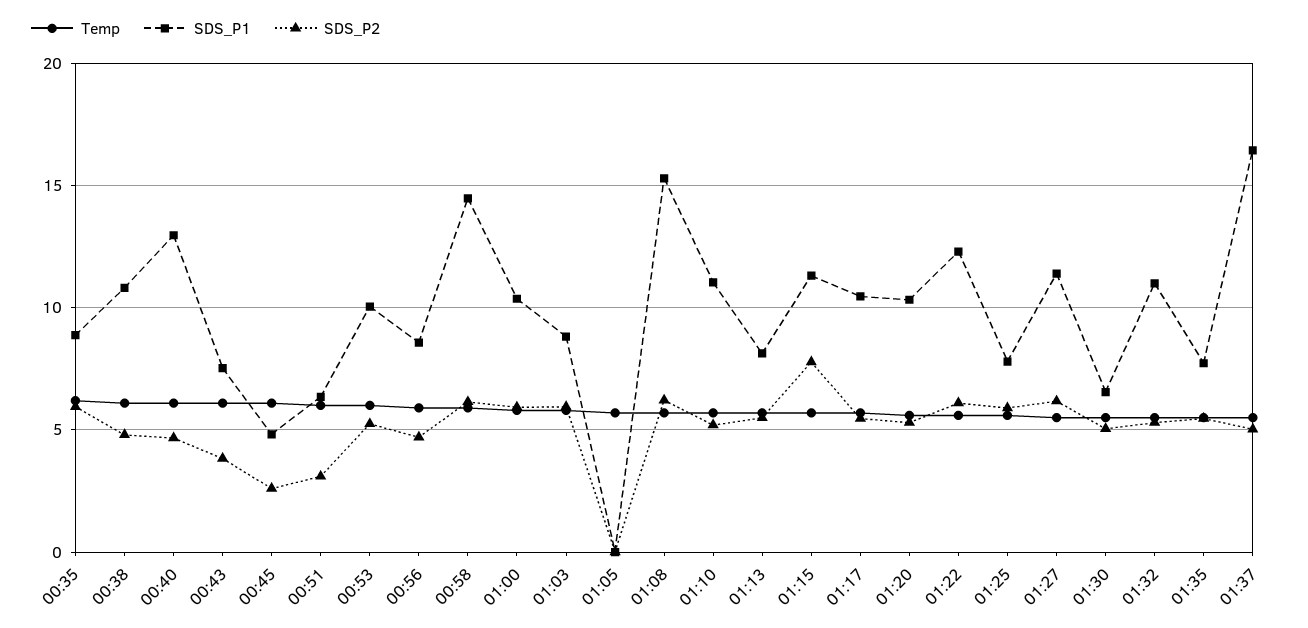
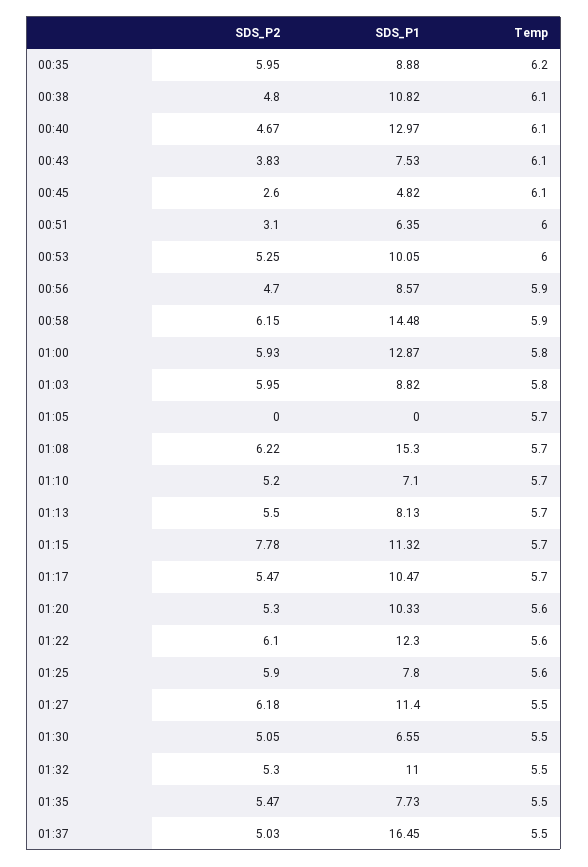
  {
    "Temp": {
      "00:35": 6.2,
      "00:38": 6.1,
      "00:40": 6.1,
      "00:43": 6.1,
      "00:45": 6.1,
      "00:51": 6,
      "00:53": 6,
      "00:56": 5.9,
      "00:58": 5.9,
      "01:00": 5.8,
      "01:03": 5.8,
      "01:05": 5.7,
      "01:08": 5.7,
      "01:10": 5.7,
      "01:13": 5.7,
      "01:15": 5.7,
      "01:17": 5.7,
      "01:20": 5.6,
      "01:22": 5.6,
      "01:25": 5.6,
      "01:27": 5.5,
      "01:30": 5.5,
      "01:32": 5.5,
      "01:35": 5.5,
      "01:37": 5.5
    },
    "SDS_P1": {
      "00:35": 8.88,
      "00:38": 10.82,
      "00:40": 12.97,
      "00:43": 7.53,
      "00:45": 4.82,
      "00:51": 6.35,
      "00:53": 10.05,
      "00:56": 8.57,
      "00:58": 14.48,
-     "01:00": 10.5,
+     "01:00": 12.87,
      "01:03": 8.82,
      "01:05": 0,
      "01:08": 15.3,
-     "01:10": 11,
+     "01:10": 7.1,
      "01:13": 8.13,
      "01:15": 11.32,
      "01:17": 10.47,
      "01:20": 10.33,
      "01:22": 12.3,
      "01:25": 7.8,
      "01:27": 11.4,
      "01:30": 6.55,
      "01:32": 11,
      "01:35": 7.73,
      "01:37": 16.45
    },
    "SDS_P2": {
      "00:35": 5.95,
      "00:38": 4.8,
      "00:40": 4.67,
      "00:43": 3.83,
      "00:45": 2.6,
      "00:51": 3.1,
      "00:53": 5.25,
      "00:56": 4.7,
      "00:58": 6.15,
      "01:00": 5.93,
      "01:03": 5.95,
      "01:05": 0,
      "01:08": 6.22,
      "01:10": 5.2,
      "01:13": 5.5,
      "01:15": 7.78,
      "01:17": 5.47,
      "01:20": 5.3,
      "01:22": 6.1,
      "01:25": 5.9,
      "01:27": 6.18,
      "01:30": 5.05,
      "01:32": 5.3,
      "01:35": 5.47,
      "01:37": 5.03
    }
  }

